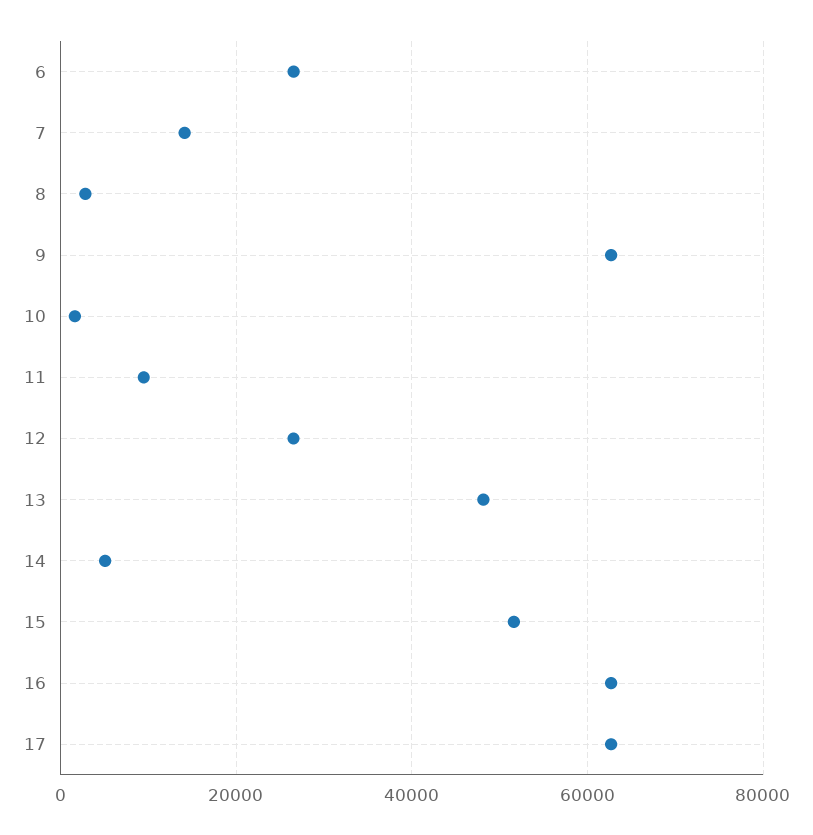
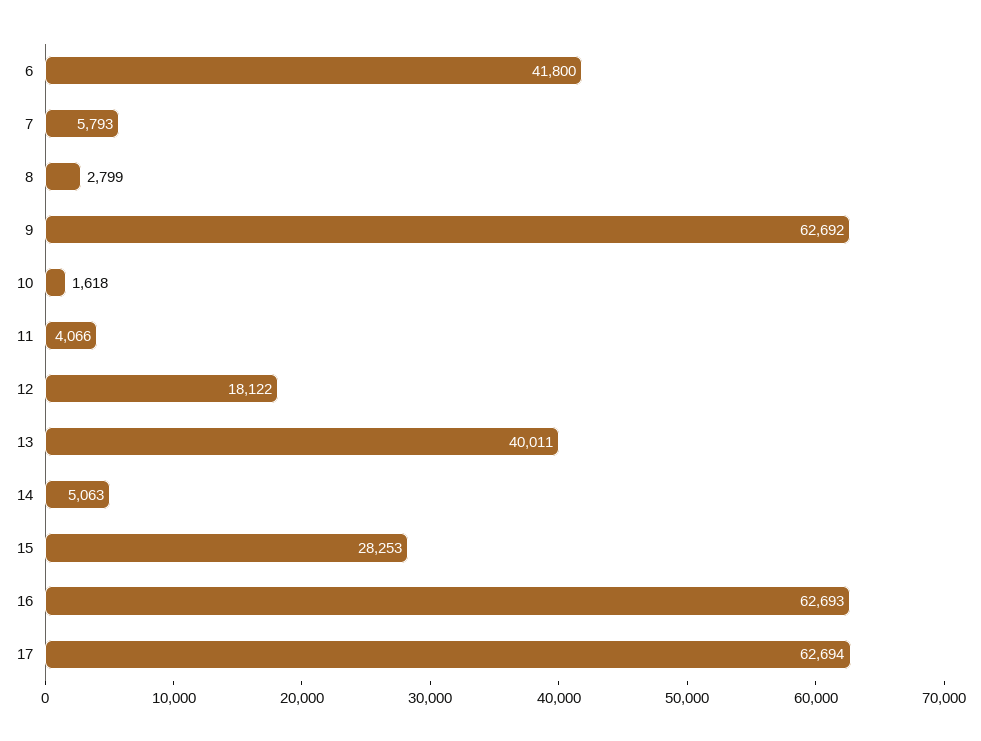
  {
-   "6": 26000,
+   "6": 41800,
-   "7": 14000,
+   "7": 5793,
    "8": 2799,
    "9": 62692,
    "10": 1618,
-   "11": 10000,
+   "11": 4066,
-   "12": 26000,
+   "12": 18122,
-   "13": 48000,
+   "13": 40011,
    "14": 5063,
-   "15": 52000,
+   "15": 28253,
    "16": 62693,
    "17": 62694
  }

